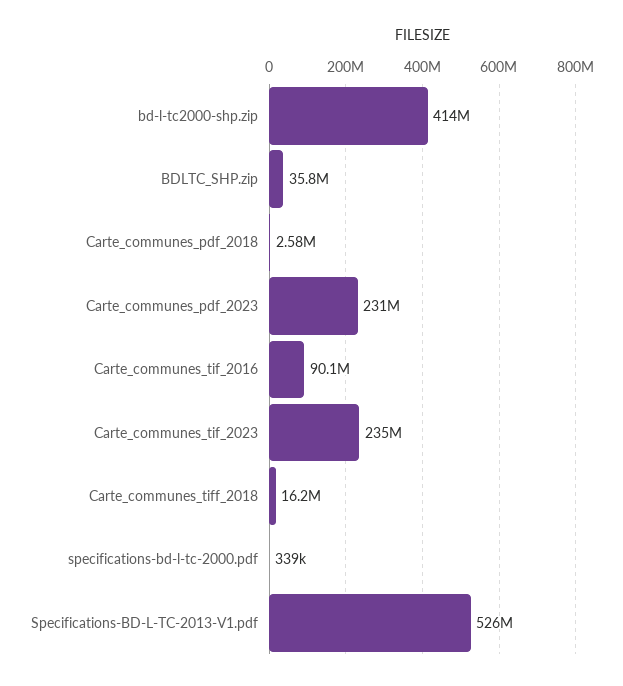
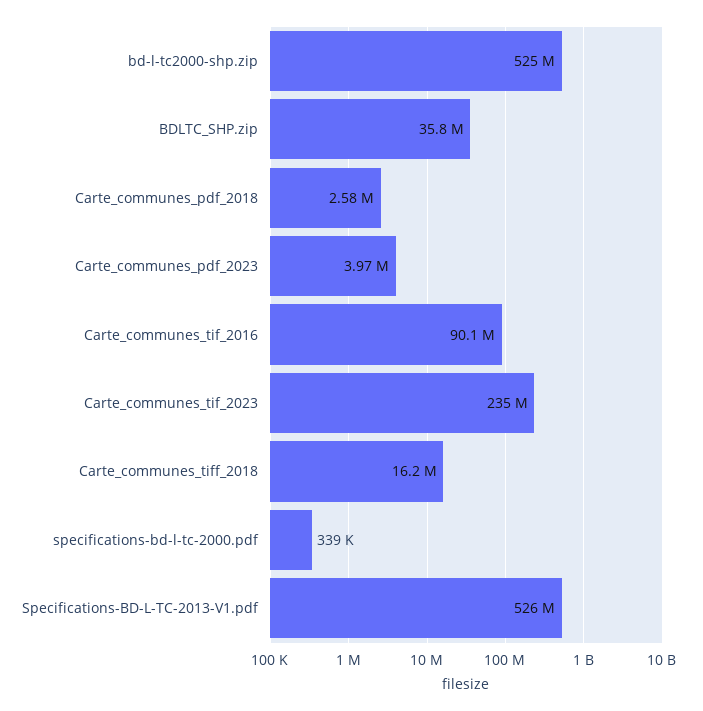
  {
-   "bd-l-tc2000-shp.zip": 414000000,
+   "bd-l-tc2000-shp.zip": 525000000,
    "BDLTC_SHP.zip": 35800000,
    "Carte_communes_pdf_2018": 2580000,
-   "Carte_communes_pdf_2023": 231000000,
+   "Carte_communes_pdf_2023": 3970000,
    "Carte_communes_tif_2016": 90100000,
    "Carte_communes_tif_2023": 235000000,
    "Carte_communes_tiff_2018": 16200000,
    "specifications-bd-l-tc-2000.pdf": 339000,
    "Specifications-BD-L-TC-2013-V1.pdf": 526000000
  }

